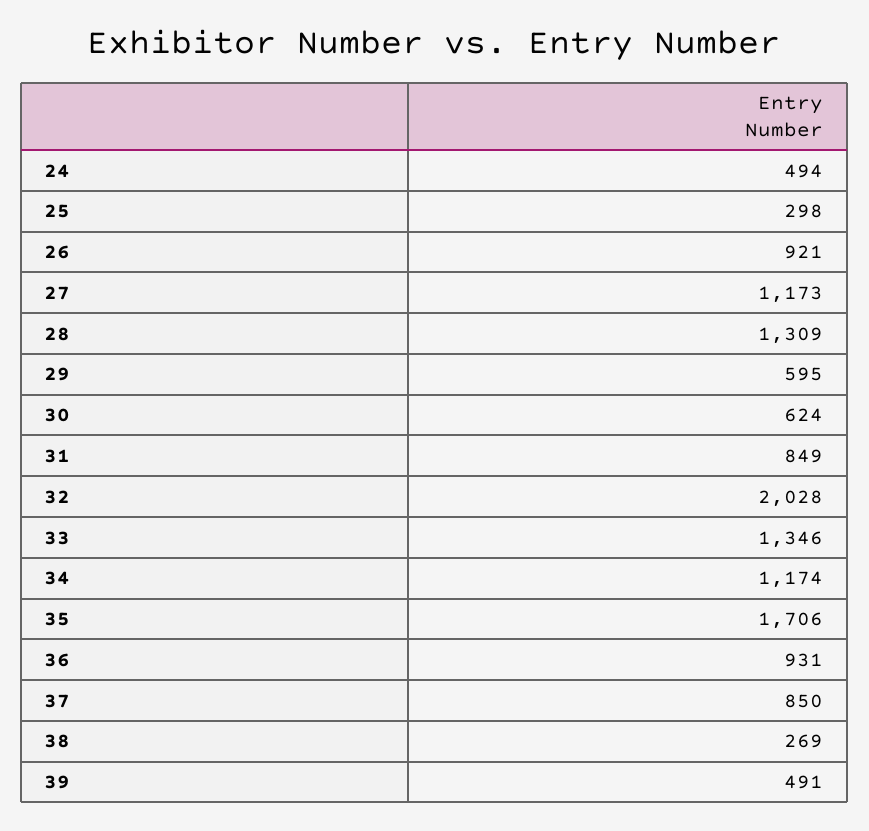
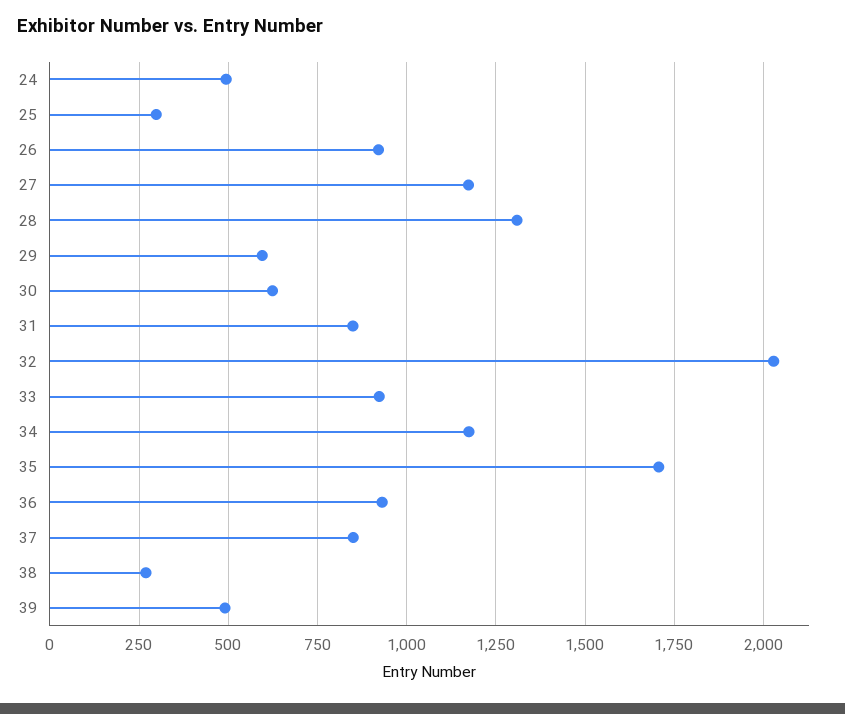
  {
    "24": 494,
    "25": 298,
    "26": 921,
    "27": 1173,
    "28": 1309,
    "29": 595,
    "30": 624,
    "31": 849,
    "32": 2028,
-   "33": 1346,
+   "33": 925,
    "34": 1174,
    "35": 1706,
    "36": 931,
    "37": 850,
    "38": 269,
    "39": 491
  }

